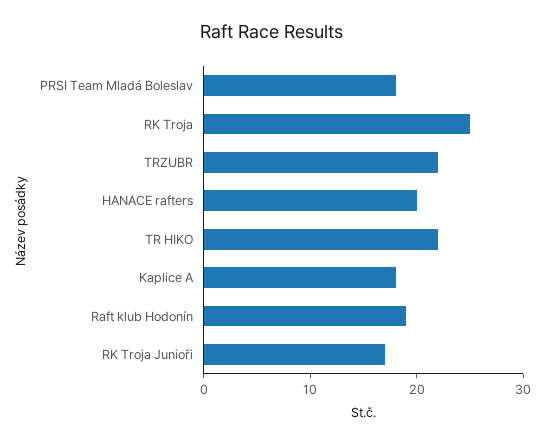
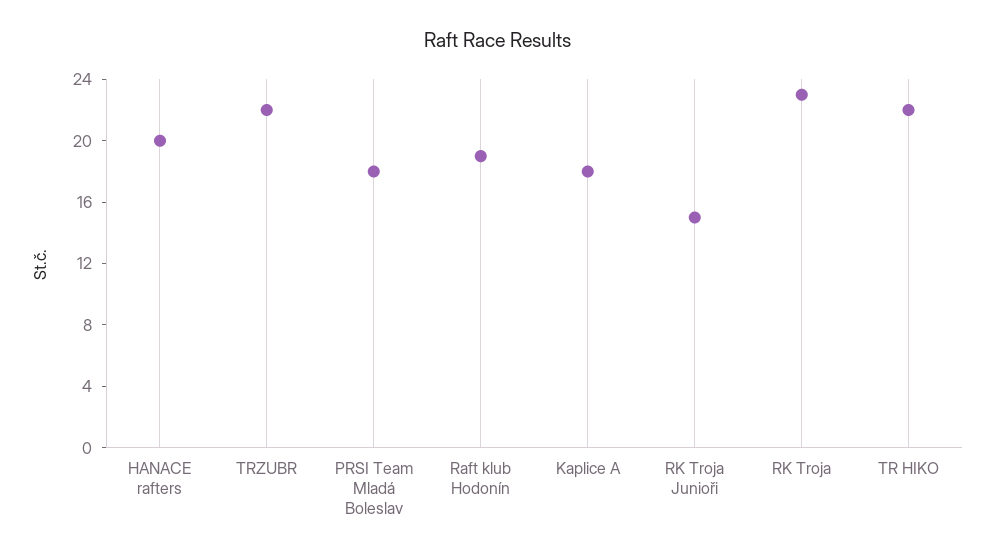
  {
    "PRSI Team Mladá Boleslav": 18,
-   "RK Troja": 25,
+   "RK Troja": 23,
    "TRZUBR": 22,
    "HANACE rafters": 20,
    "TR HIKO": 22,
    "Kaplice A": 18,
    "Raft klub Hodonín": 19,
-   "RK Troja Junioři": 17
+   "RK Troja Junioři": 15
  }

